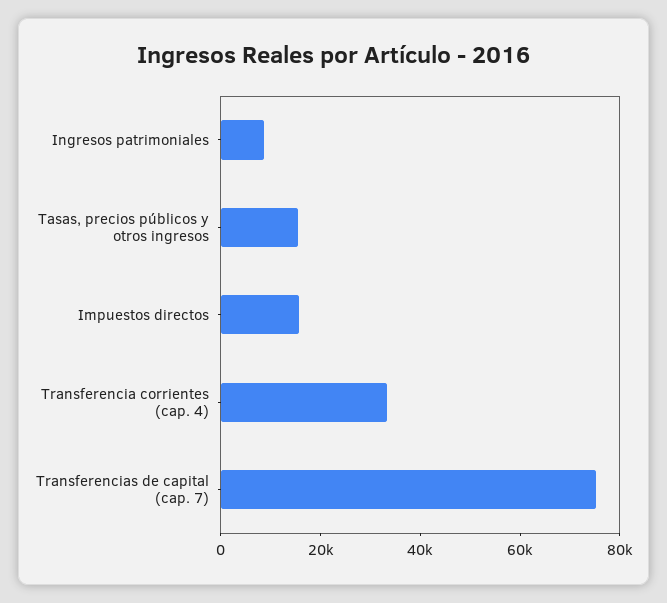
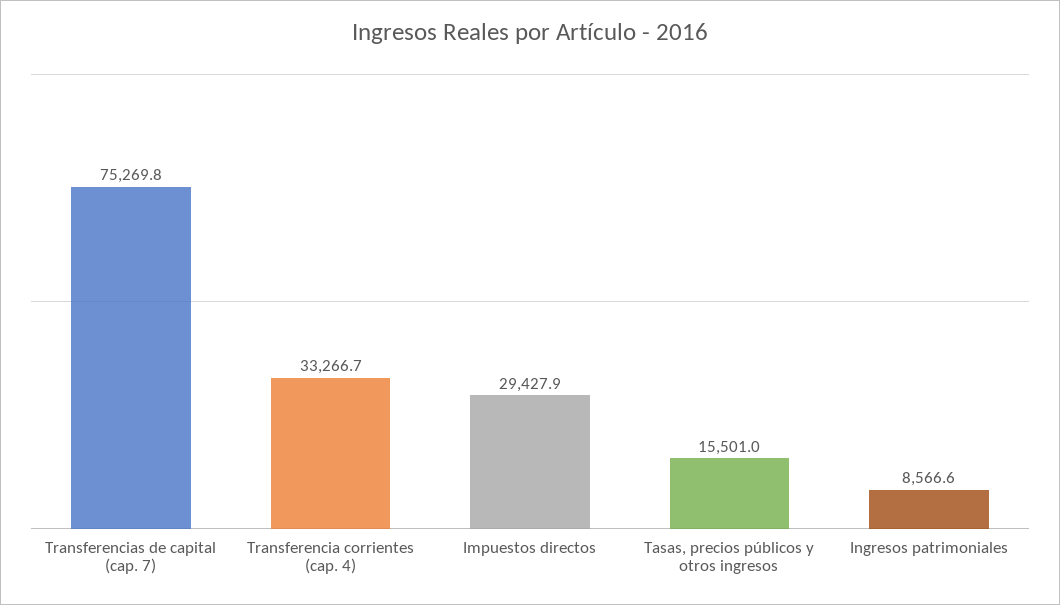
  {
    "Ingresos patrimoniales": 8566.6,
    "Tasas, precios públicos y otros ingresos": 15501,
-   "Impuestos directos": 15000,
+   "Impuestos directos": 29427.9,
    "Transferencia corrientes (cap. 4)": 33266.7,
    "Transferencias de capital (cap. 7)": 75269.8
  }

